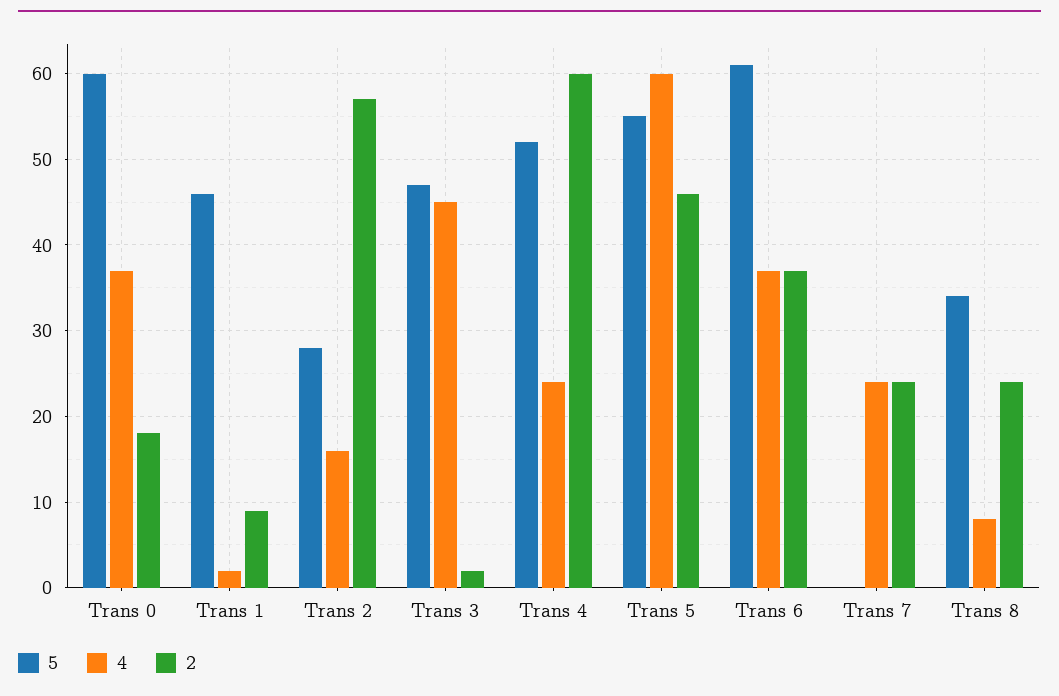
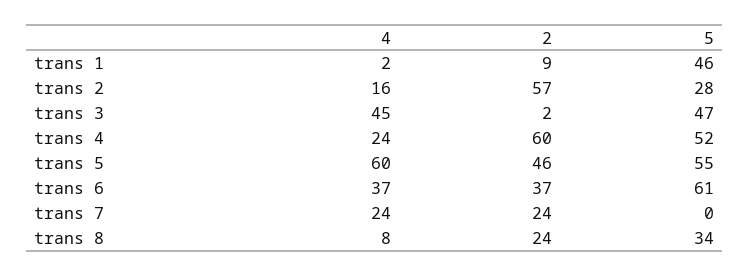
  {
    "5": {
-     "Trans 0": 60,
      "Trans 1": 46,
      "Trans 2": 28,
      "Trans 3": 47,
      "Trans 4": 52,
      "Trans 5": 55,
      "Trans 6": 61,
      "Trans 7": 0,
      "Trans 8": 34
    },
    "4": {
-     "Trans 0": 37,
      "Trans 1": 2,
      "Trans 2": 16,
      "Trans 3": 45,
      "Trans 4": 24,
      "Trans 5": 60,
      "Trans 6": 37,
      "Trans 7": 24,
      "Trans 8": 8
    },
    "2": {
-     "Trans 0": 18,
      "Trans 1": 9,
      "Trans 2": 57,
      "Trans 3": 2,
      "Trans 4": 60,
      "Trans 5": 46,
      "Trans 6": 37,
      "Trans 7": 24,
      "Trans 8": 24
    }
  }

